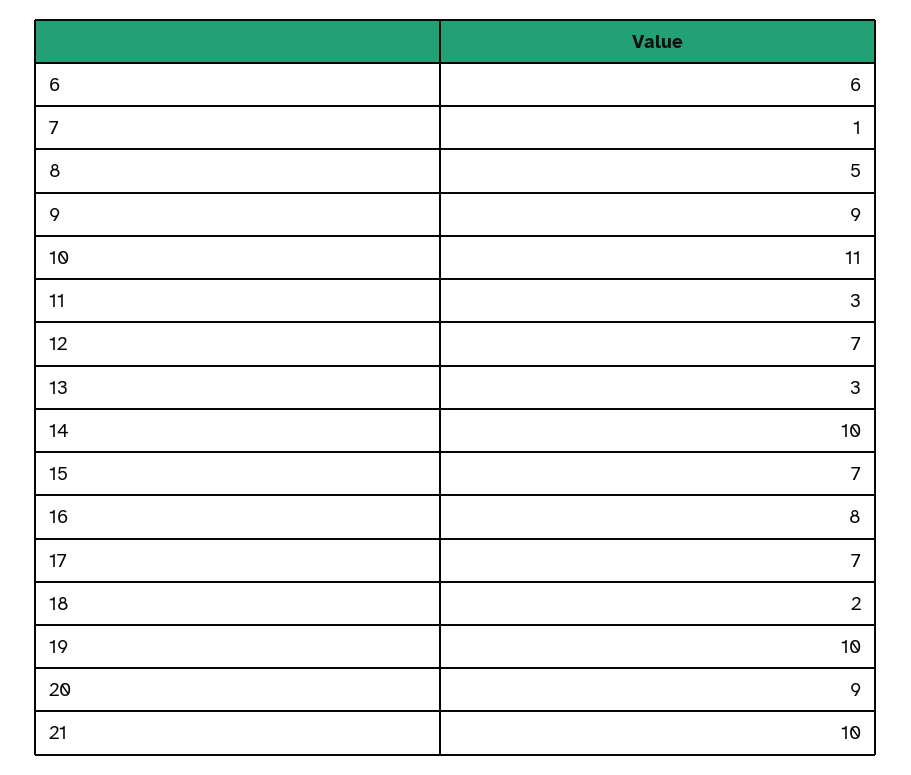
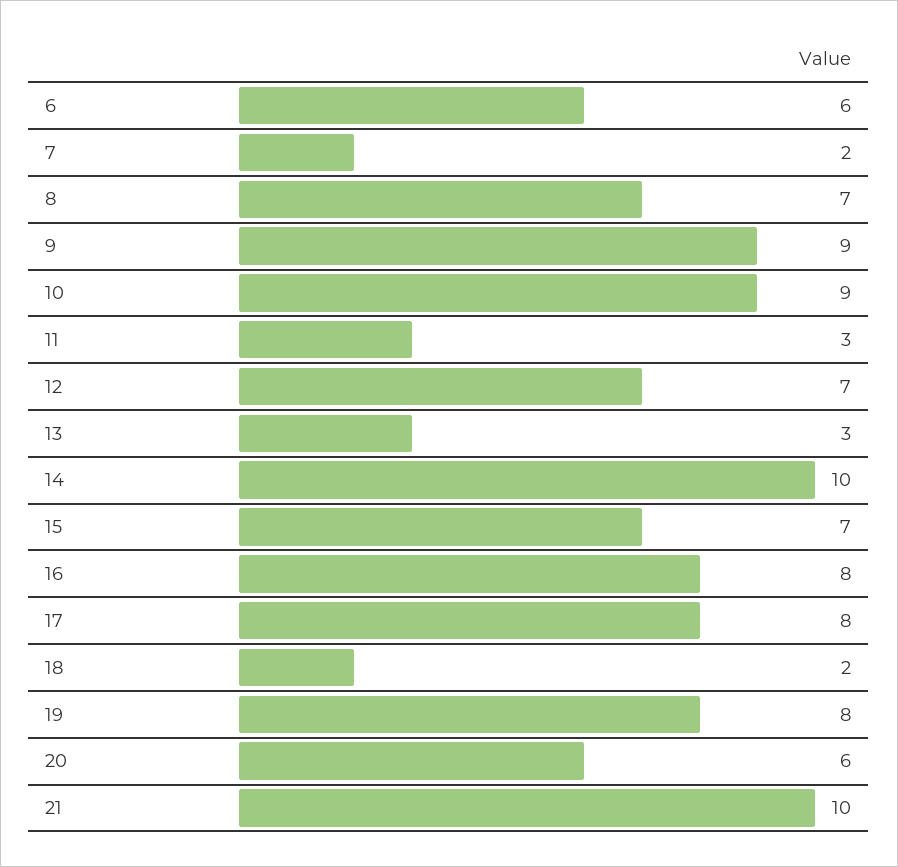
  {
    "6": 6,
-   "7": 1,
+   "7": 2,
-   "8": 5,
+   "8": 7,
    "9": 9,
-   "10": 11,
+   "10": 9,
    "11": 3,
    "12": 7,
    "13": 3,
    "14": 10,
    "15": 7,
    "16": 8,
-   "17": 7,
+   "17": 8,
    "18": 2,
-   "19": 10,
+   "19": 8,
-   "20": 9,
+   "20": 6,
    "21": 10
  }

